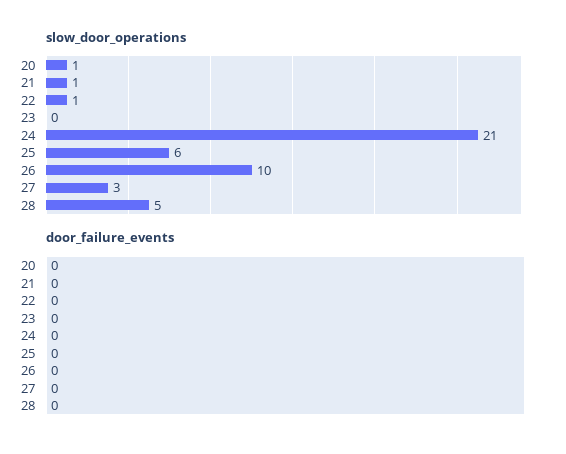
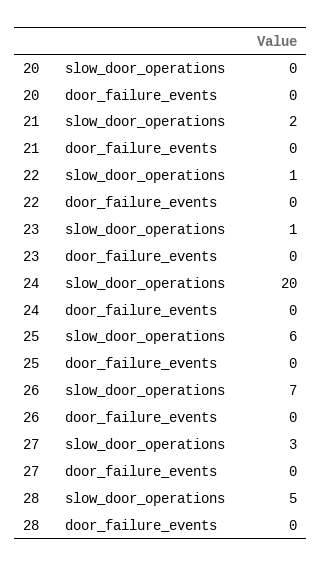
  {
    "slow_door_operations": {
-     "20": 1,
+     "20": 0,
-     "21": 1,
+     "21": 2,
      "22": 1,
-     "23": 0,
+     "23": 1,
-     "24": 21,
+     "24": 20,
      "25": 6,
-     "26": 10,
+     "26": 7,
      "27": 3,
      "28": 5
    },
    "door_failure_events": {
      "20": 0,
      "21": 0,
      "22": 0,
      "23": 0,
      "24": 0,
      "25": 0,
      "26": 0,
      "27": 0,
      "28": 0
    }
  }

